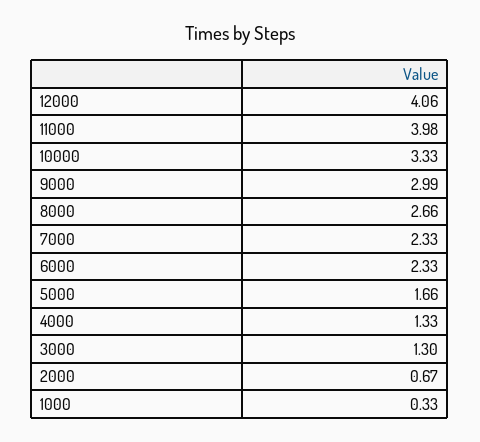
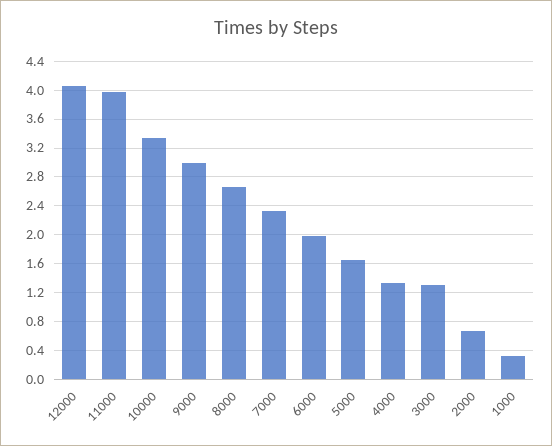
  {
    "12000": 4.06,
    "11000": 3.98,
    "10000": 3.33,
    "9000": 2.99,
    "8000": 2.66,
    "7000": 2.33,
-   "6000": 2.33,
+   "6000": 2,
    "5000": 1.66,
    "4000": 1.33,
    "3000": 1.3,
    "2000": 0.67,
    "1000": 0.33
  }

